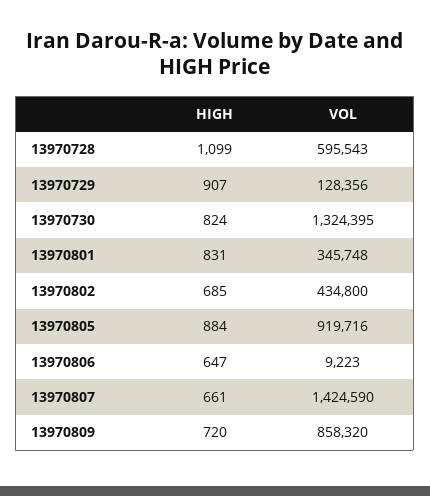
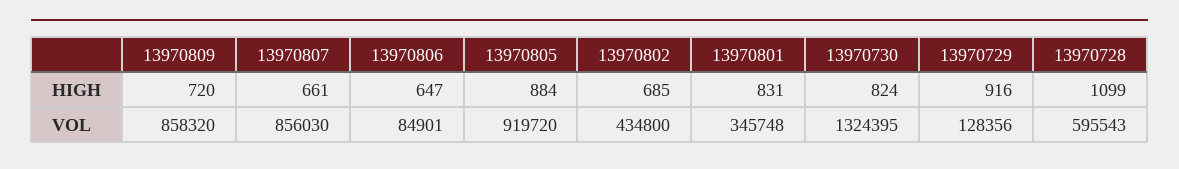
  {
    "HIGH": {
      "13970728": 1099,
-     "13970729": 907,
+     "13970729": 916,
      "13970730": 824,
      "13970801": 831,
      "13970802": 685,
      "13970805": 884,
      "13970806": 647,
      "13970807": 661,
      "13970809": 720
    },
    "VOL": {
      "13970728": 595543,
      "13970729": 128356,
      "13970730": 1324395,
      "13970801": 345748,
      "13970802": 434800,
-     "13970805": 919716,
+     "13970805": 919720,
-     "13970806": 9223,
+     "13970806": 84901,
-     "13970807": 1424590,
+     "13970807": 856030,
      "13970809": 858320
    }
  }

